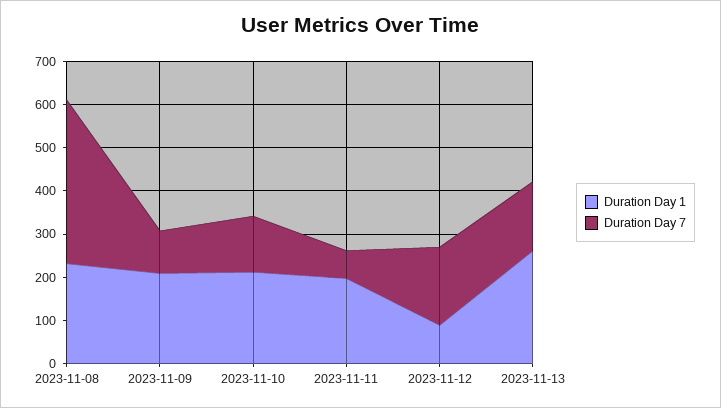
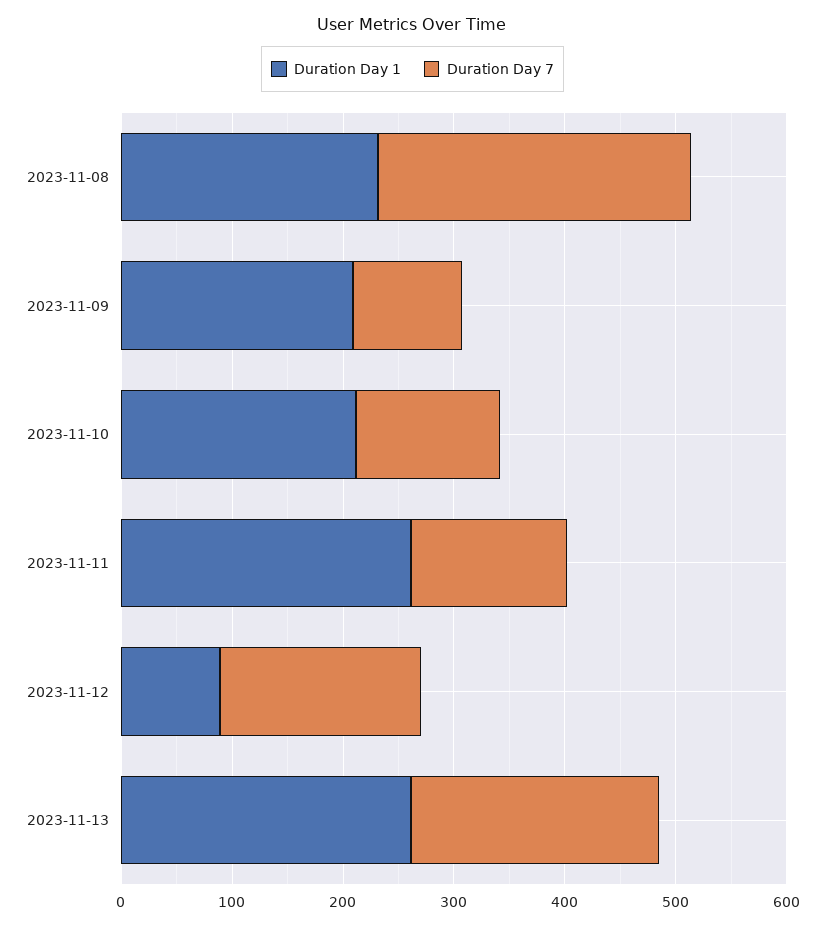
  {
    "Duration Day 1": {
      "2023-11-08": 240,
      "2023-11-09": 200,
      "2023-11-10": 220,
-     "2023-11-11": 200,
+     "2023-11-11": 260,
      "2023-11-12": 80,
      "2023-11-13": 260
    },
    "Duration Day 7": {
-     "2023-11-08": 380,
+     "2023-11-08": 280,
      "2023-11-09": 100,
      "2023-11-10": 120,
-     "2023-11-11": 60,
+     "2023-11-11": 140,
      "2023-11-12": 180,
-     "2023-11-13": 160
+     "2023-11-13": 220
    }
  }

